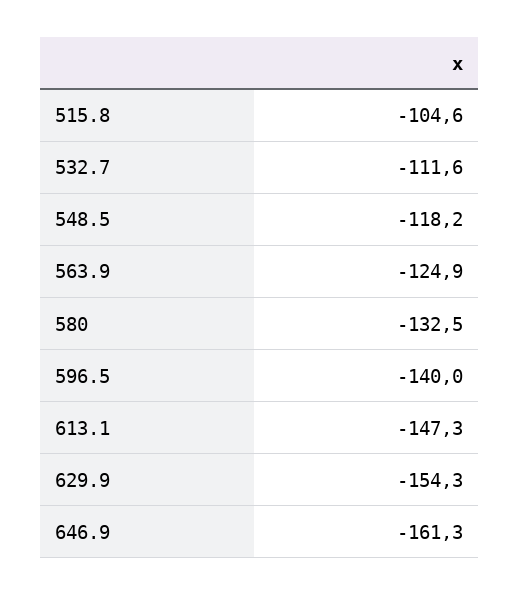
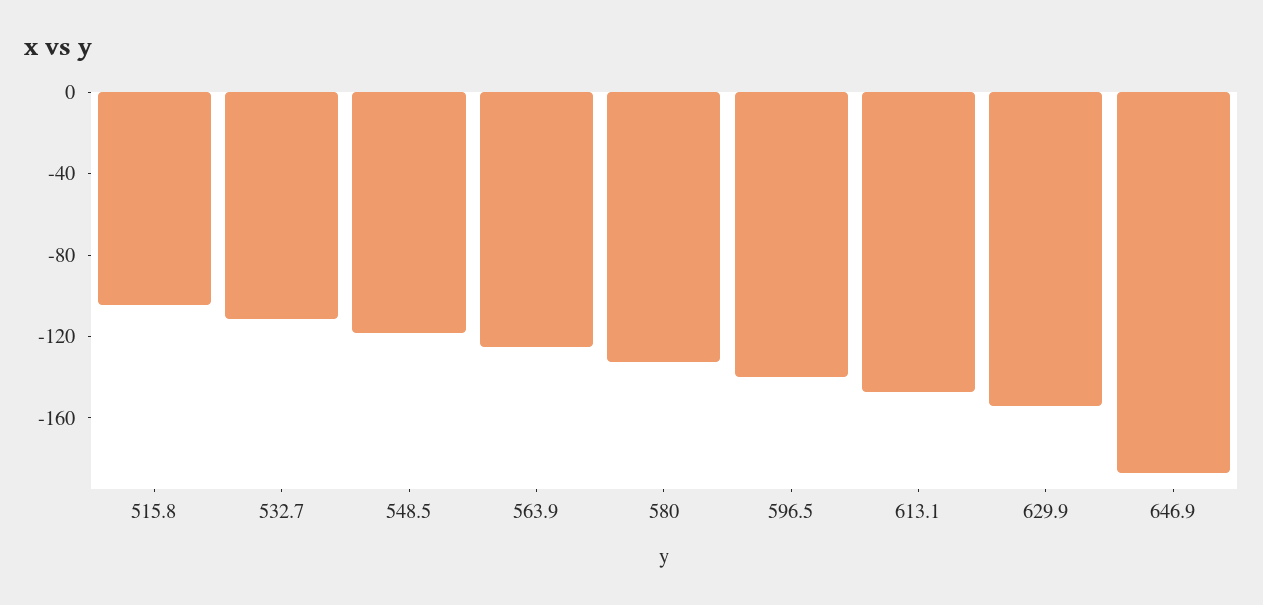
  {
    "515.8": -104.6,
    "532.7": -111.6,
    "548.5": -118.2,
    "563.9": -124.9,
    "580": -132.5,
    "596.5": -140,
    "613.1": -147.3,
    "629.9": -154.3,
-   "646.9": -161.3
+   "646.9": -190
  }

